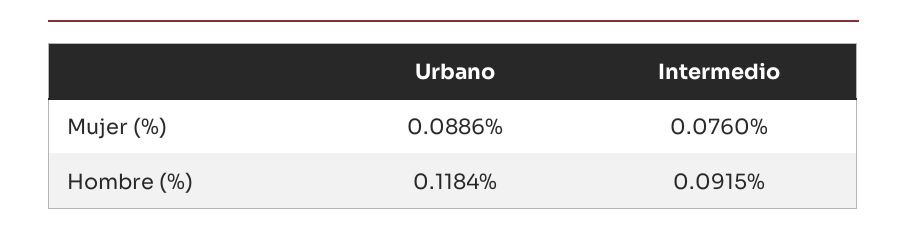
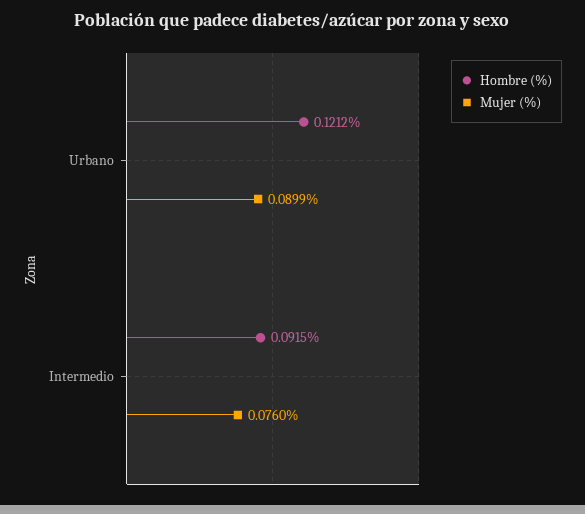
  {
    "Mujer (%)": {
-     "Urbano": 0.0886,
+     "Urbano": 0.0899,
      "Intermedio": 0.076
    },
    "Hombre (%)": {
-     "Urbano": 0.1184,
+     "Urbano": 0.1212,
      "Intermedio": 0.0915
    }
  }

